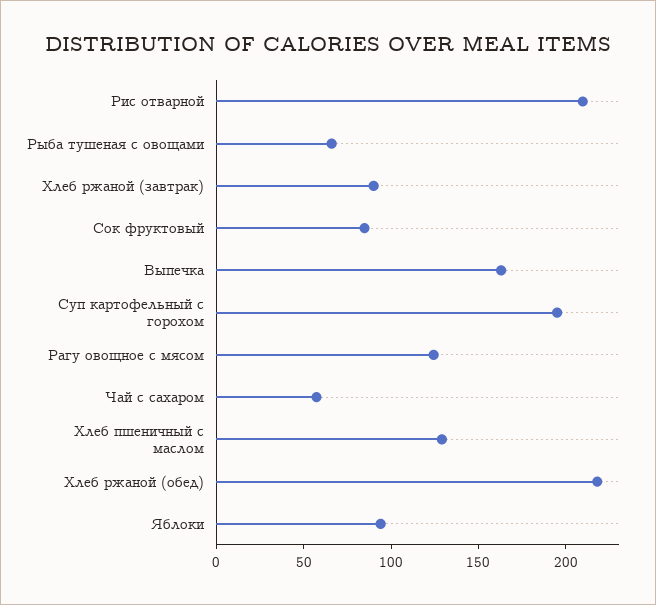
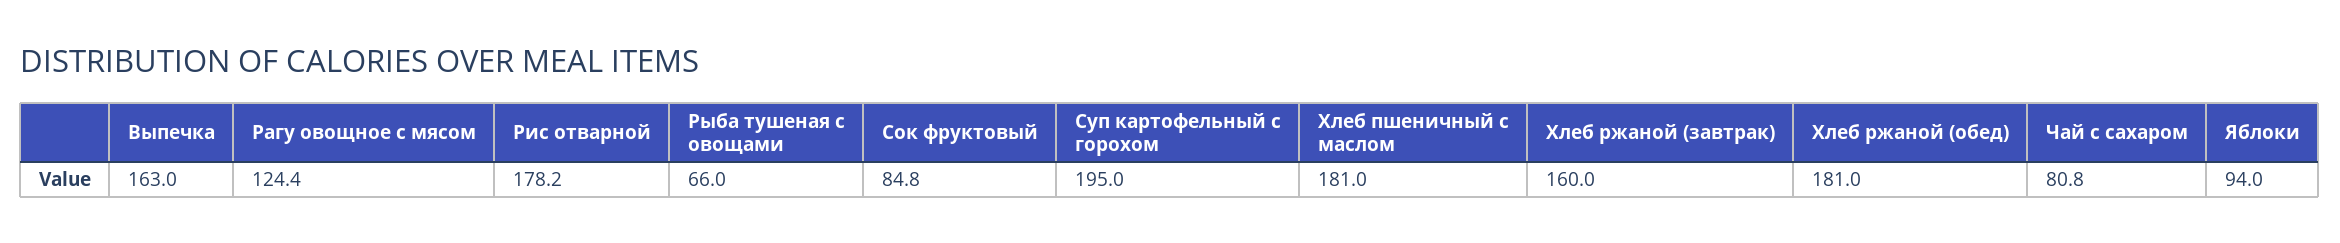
  {
-   "Рис отварной": 210,
+   "Рис отварной": 178.2,
    "Рыба тушеная с овощами": 66,
-   "Хлеб ржаной (завтрак)": 90,
+   "Хлеб ржаной (завтрак)": 160,
    "Сок фруктовый": 84.8,
    "Выпечка": 163,
    "Суп картофельный с горохом": 195,
    "Рагу овощное с мясом": 124.4,
-   "Чай с сахаром": 60,
+   "Чай с сахаром": 80.8,
-   "Хлеб пшеничный с маслом": 130,
+   "Хлеб пшеничный с маслом": 181,
-   "Хлеб ржаной (обед)": 220,
+   "Хлеб ржаной (обед)": 181,
    "Яблоки": 94
  }

